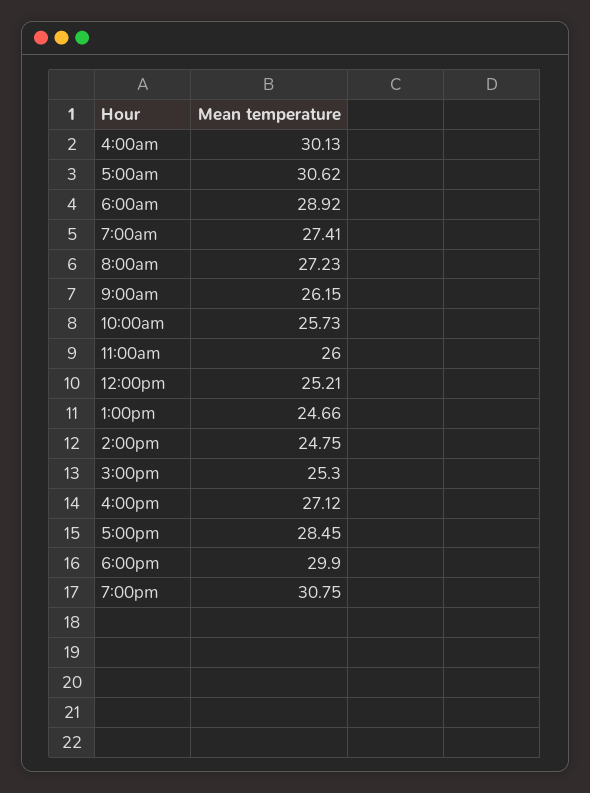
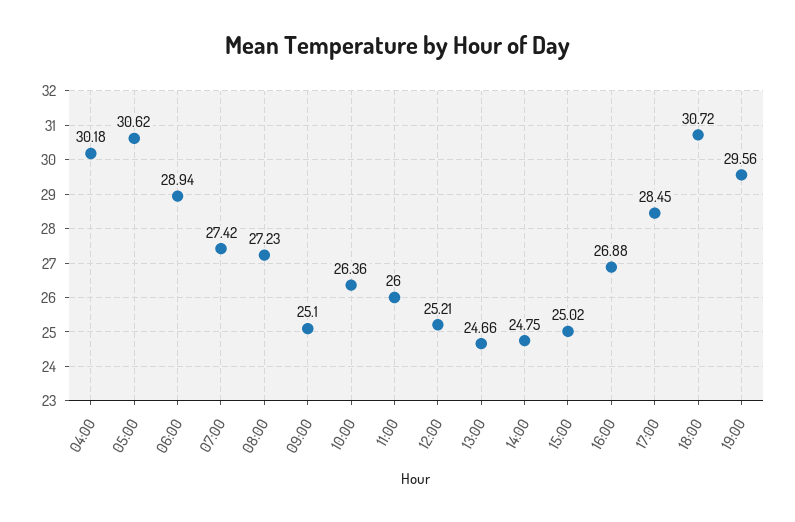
  {
-   "4:00am": 30.13,
+   "4:00am": 30.18,
    "5:00am": 30.62,
-   "6:00am": 28.92,
+   "6:00am": 28.94,
-   "7:00am": 27.41,
+   "7:00am": 27.42,
    "8:00am": 27.23,
-   "9:00am": 26.15,
+   "9:00am": 25.1,
-   "10:00am": 25.73,
+   "10:00am": 26.36,
    "11:00am": 26,
    "12:00pm": 25.21,
    "1:00pm": 24.66,
    "2:00pm": 24.75,
-   "3:00pm": 25.3,
+   "3:00pm": 25.02,
-   "4:00pm": 27.12,
+   "4:00pm": 26.88,
    "5:00pm": 28.45,
-   "6:00pm": 29.9,
+   "6:00pm": 30.72,
-   "7:00pm": 30.75
+   "7:00pm": 29.56
  }

